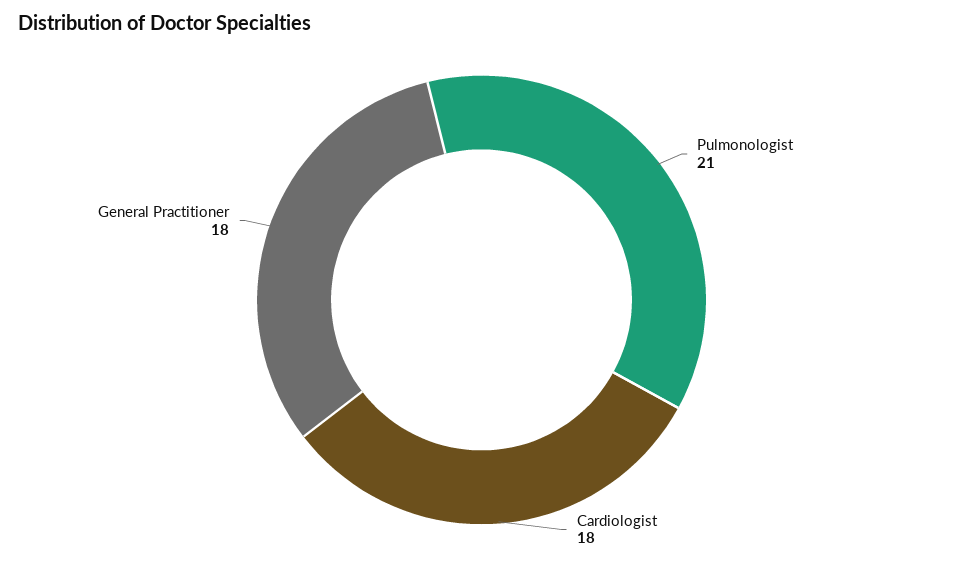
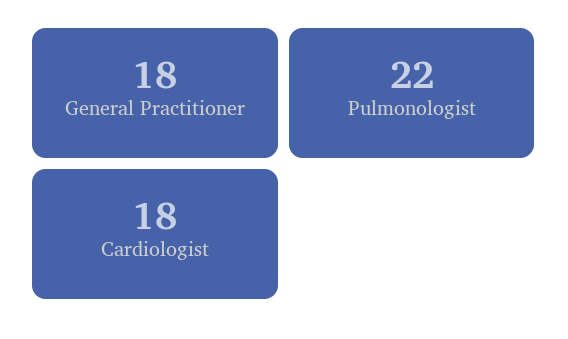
  {
-   "Pulmonologist": 21,
+   "Pulmonologist": 22,
    "Cardiologist": 18,
    "General Practitioner": 18
  }

